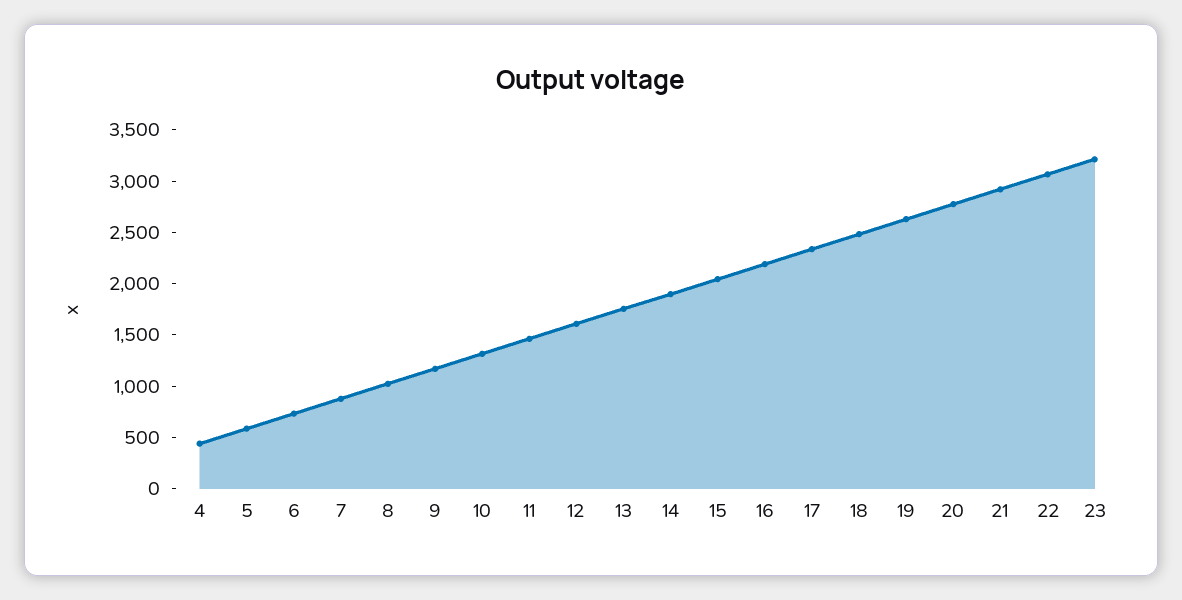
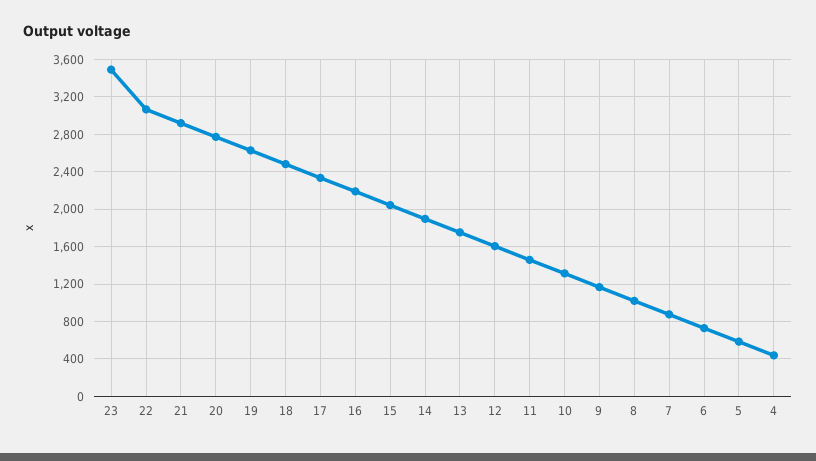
  {
    "4": 400,
    "5": 600,
    "6": 700,
    "7": 900,
    "8": 1000,
    "9": 1200,
    "10": 1300,
    "11": 1500,
    "12": 1600,
    "13": 1800,
    "14": 1900,
    "15": 2000,
    "16": 2200,
    "17": 2300,
    "18": 2500,
    "19": 2600,
    "20": 2800,
    "21": 2900,
    "22": 3100,
-   "23": 3200
+   "23": 3500
  }

